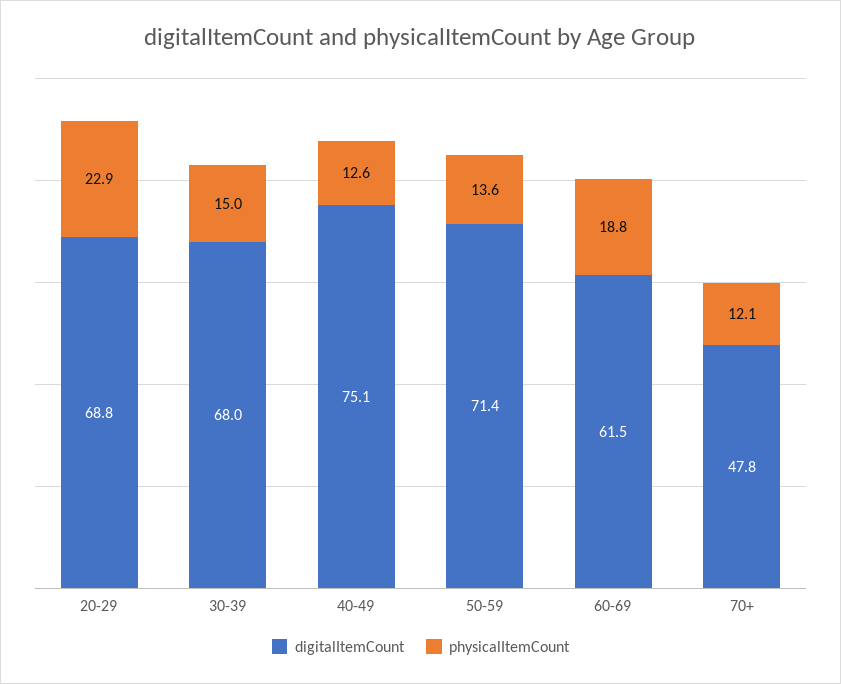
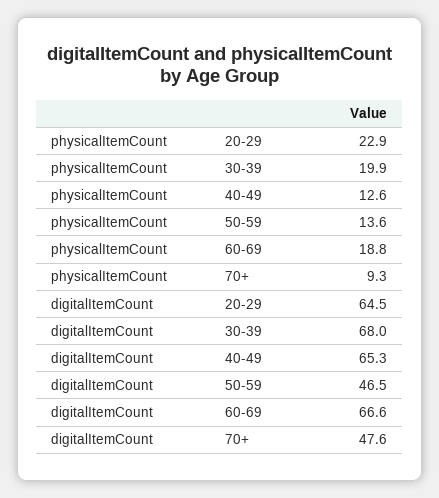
  {
    "digitalItemCount": {
-     "20-29": 68.8,
+     "20-29": 64.5,
      "30-39": 68,
-     "40-49": 75.1,
+     "40-49": 65.3,
-     "50-59": 71.4,
+     "50-59": 46.5,
-     "60-69": 61.5,
+     "60-69": 66.6,
-     "70+": 47.8
+     "70+": 47.6
    },
    "physicalItemCount": {
      "20-29": 22.9,
-     "30-39": 15,
+     "30-39": 19.9,
      "40-49": 12.6,
      "50-59": 13.6,
      "60-69": 18.8,
-     "70+": 12.1
+     "70+": 9.3
    }
  }

